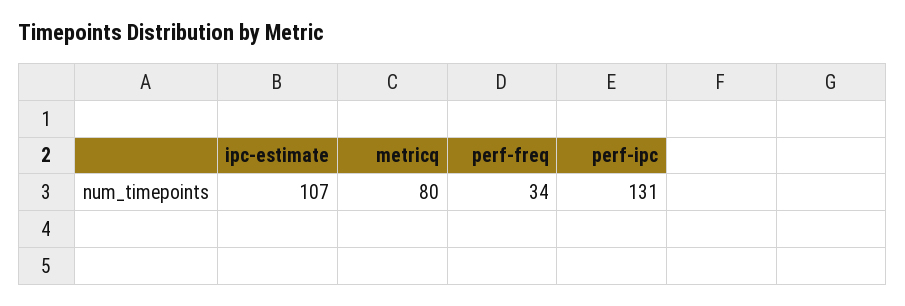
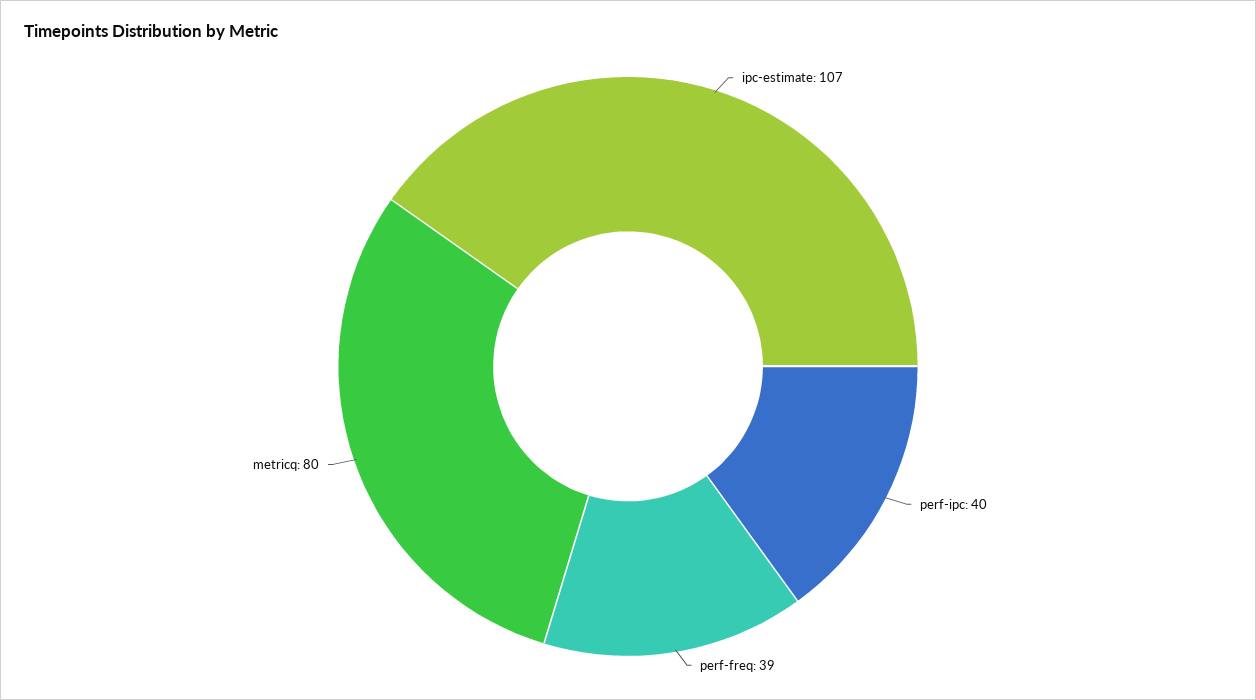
  {
    "ipc-estimate": 107,
    "metricq": 80,
-   "perf-freq": 34,
+   "perf-freq": 39,
-   "perf-ipc": 131
+   "perf-ipc": 40
  }

